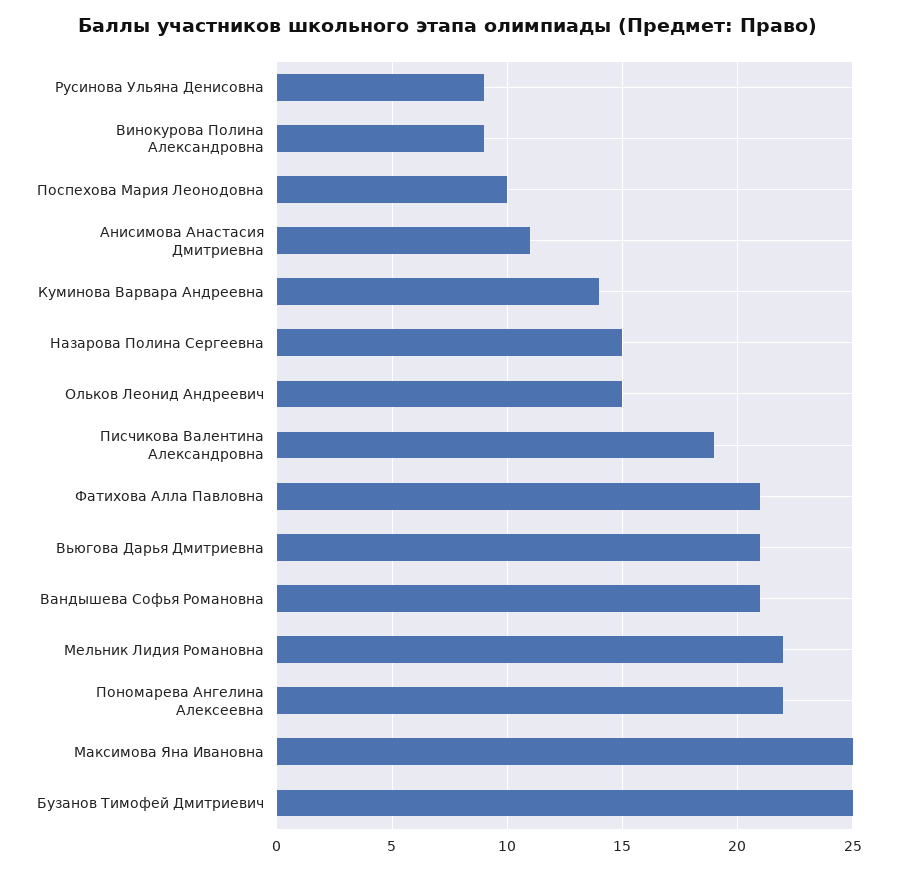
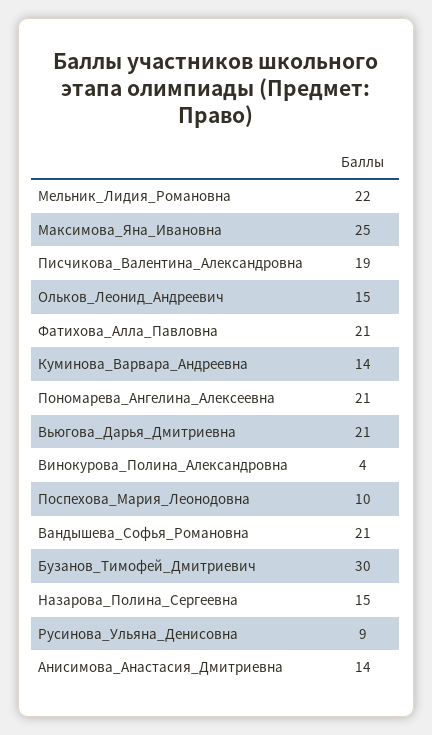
  {
    "Русинова Ульяна Денисовна": 9,
-   "Винокурова Полина Александровна": 9,
+   "Винокурова Полина Александровна": 4,
    "Поспехова Мария Леонодовна": 10,
-   "Анисимова Анастасия Дмитриевна": 11,
+   "Анисимова Анастасия Дмитриевна": 14,
    "Куминова Варвара Андреевна": 14,
    "Назарова Полина Сергеевна": 15,
    "Ольков Леонид Андреевич": 15,
    "Писчикова Валентина Александровна": 19,
    "Фатихова Алла Павловна": 21,
    "Вьюгова Дарья Дмитриевна": 21,
    "Вандышева Софья Романовна": 21,
    "Мельник Лидия Романовна": 22,
-   "Пономарева Ангелина Алексеевна": 22,
+   "Пономарева Ангелина Алексеевна": 21,
    "Максимова Яна Ивановна": 25,
-   "Бузанов Тимофей Дмитриевич": 25
+   "Бузанов Тимофей Дмитриевич": 30
  }

